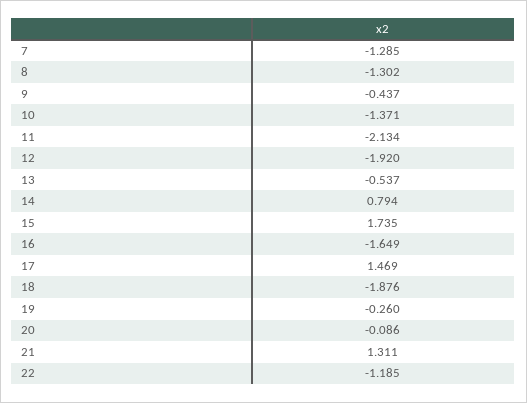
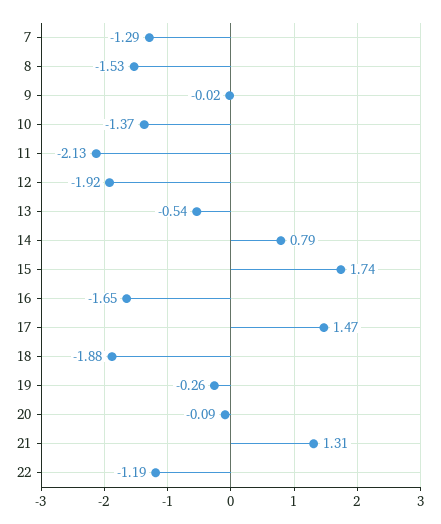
  {
    "7": -1.285,
-   "8": -1.302,
+   "8": -1.53,
-   "9": -0.437,
+   "9": -0.02,
    "10": -1.371,
    "11": -2.134,
    "12": -1.92,
    "13": -0.537,
    "14": 0.794,
    "15": 1.735,
    "16": -1.649,
    "17": 1.469,
    "18": -1.876,
    "19": -0.26,
    "20": -0.086,
    "21": 1.311,
    "22": -1.185
  }

